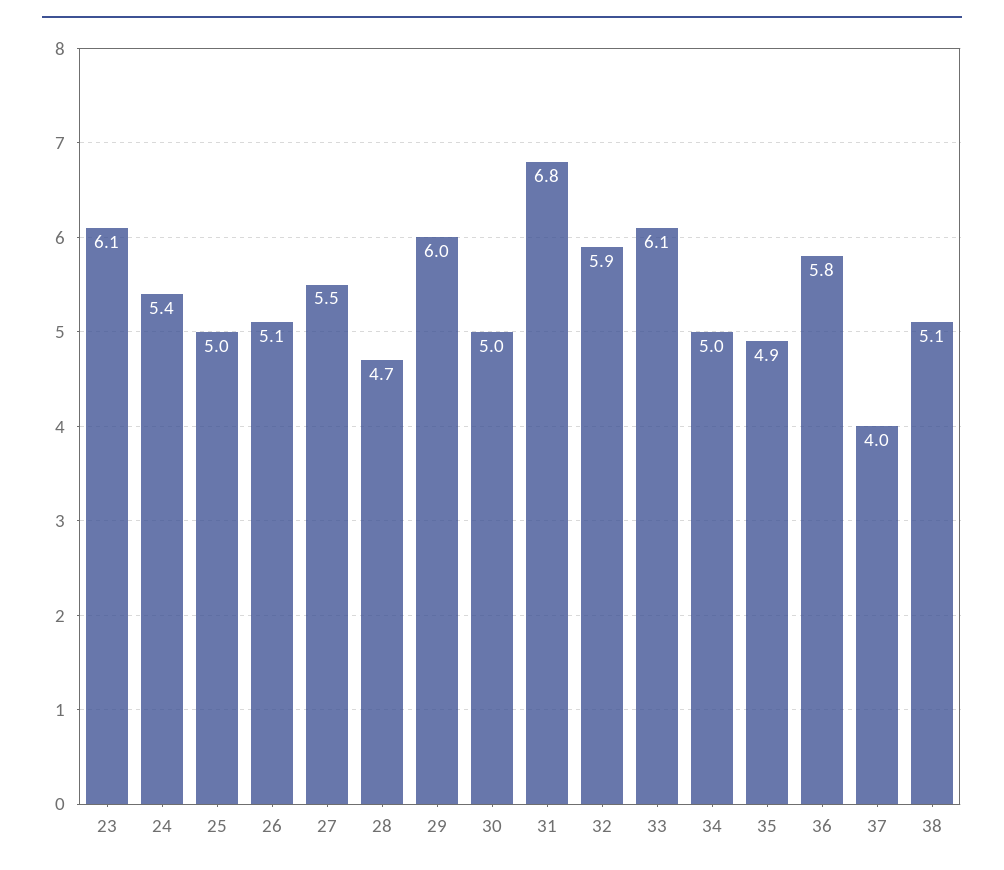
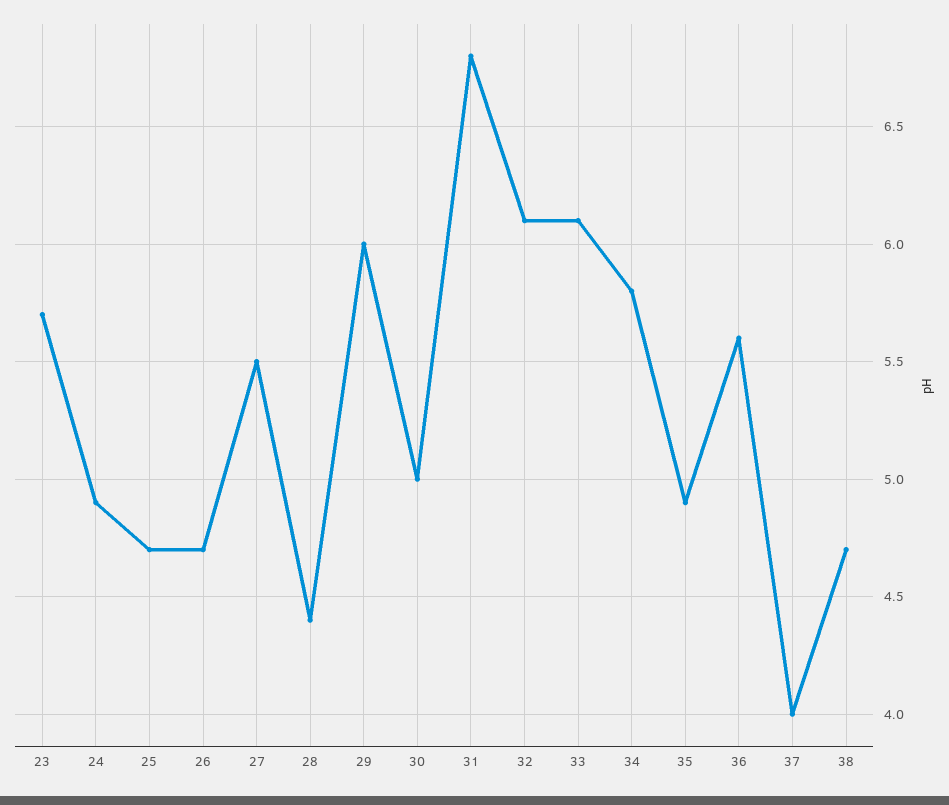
  {
-   "23": 6.1,
+   "23": 5.7,
-   "24": 5.4,
+   "24": 4.9,
-   "25": 5,
+   "25": 4.7,
-   "26": 5.1,
+   "26": 4.7,
    "27": 5.5,
-   "28": 4.7,
+   "28": 4.4,
    "29": 6,
    "30": 5,
    "31": 6.8,
-   "32": 5.9,
+   "32": 6.1,
    "33": 6.1,
-   "34": 5,
+   "34": 5.8,
    "35": 4.9,
-   "36": 5.8,
+   "36": 5.6,
    "37": 4,
-   "38": 5.1
+   "38": 4.7
  }

